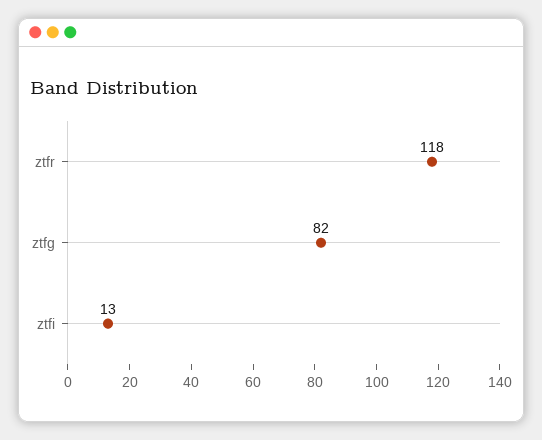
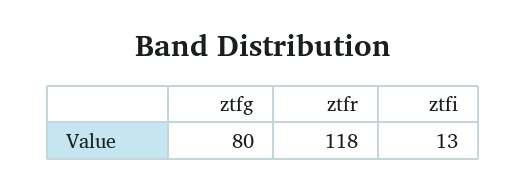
  {
    "ztfr": 118,
-   "ztfg": 82,
+   "ztfg": 80,
    "ztfi": 13
  }

